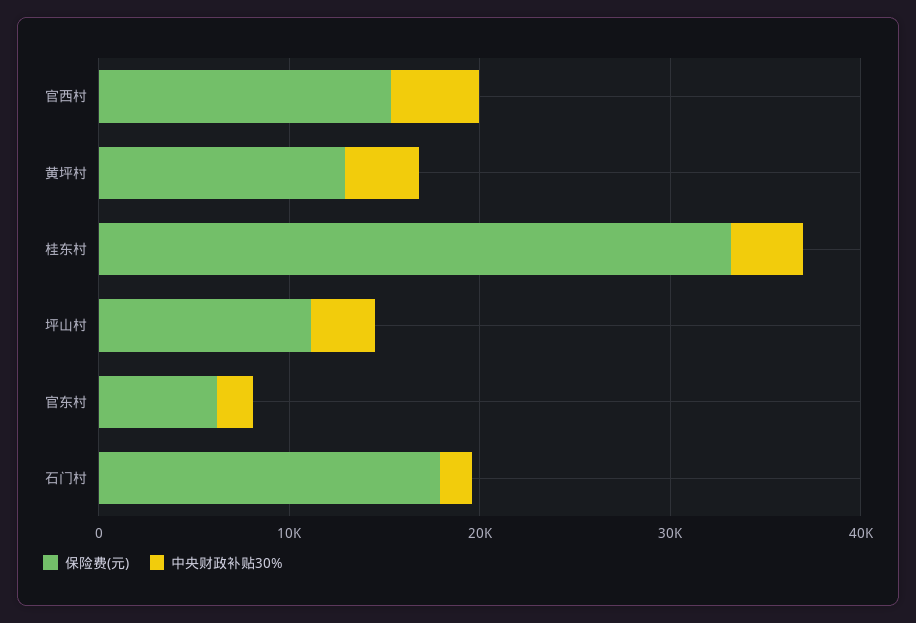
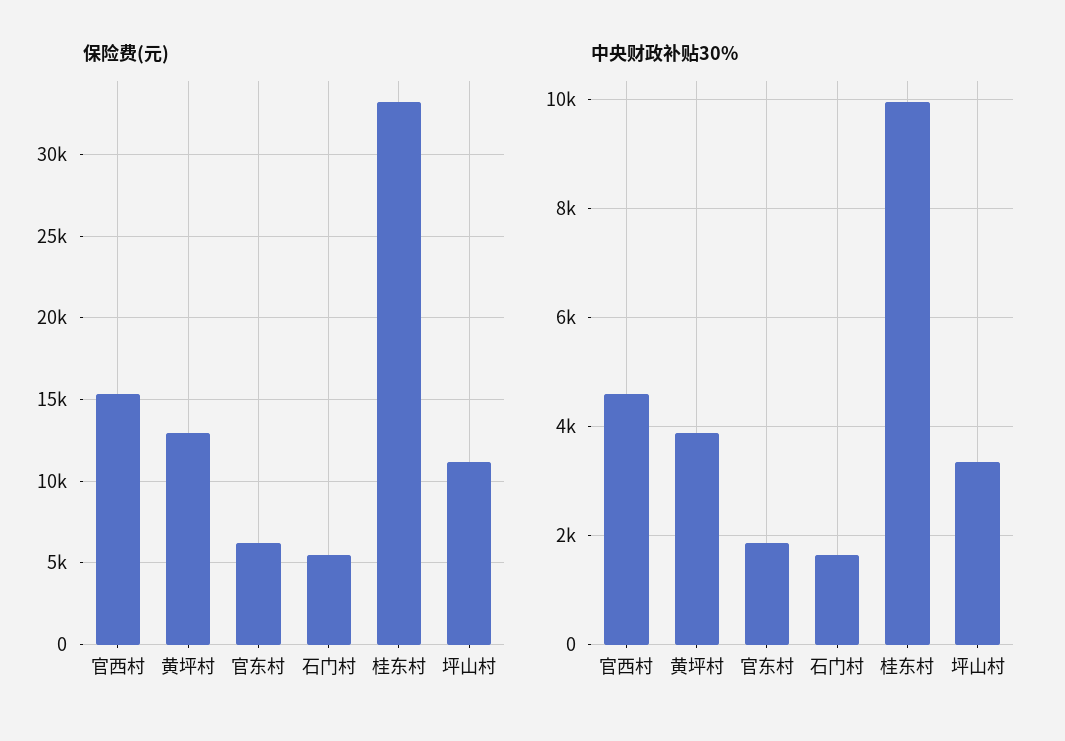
  {
    "保险费(元)": {
      "官西村": 15500,
      "黄坪村": 13000,
      "桂东村": 33000,
      "坪山村": 11000,
      "官东村": 6000,
-     "石门村": 18000
+     "石门村": 5500
    },
    "中央财政补贴30%": {
      "官西村": 4600,
      "黄坪村": 3800,
-     "桂东村": 4000,
+     "桂东村": 10000,
      "坪山村": 3400,
      "官东村": 1800,
      "石门村": 1600
    }
  }

